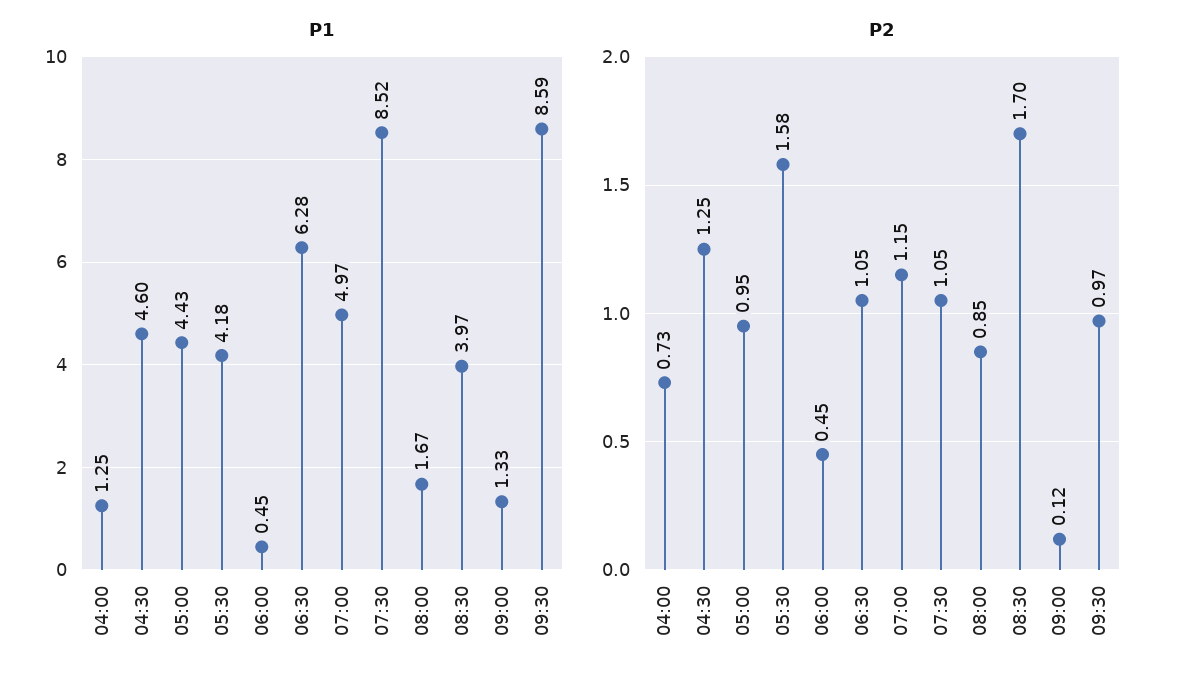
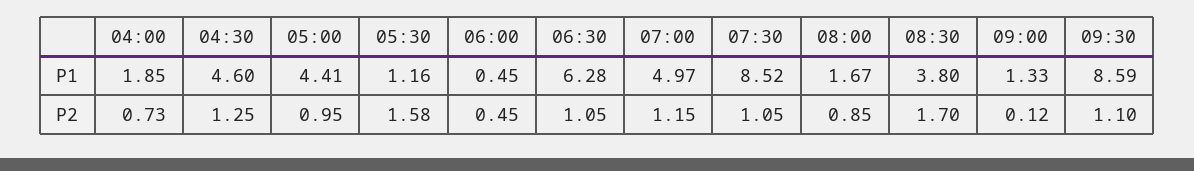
  {
    "P1": {
-     "04:00": 1.25,
+     "04:00": 1.85,
      "04:30": 4.6,
-     "05:00": 4.43,
+     "05:00": 4.41,
-     "05:30": 4.18,
+     "05:30": 1.16,
      "06:00": 0.45,
      "06:30": 6.28,
      "07:00": 4.97,
      "07:30": 8.52,
      "08:00": 1.67,
-     "08:30": 3.97,
+     "08:30": 3.8,
      "09:00": 1.33,
      "09:30": 8.59
    },
    "P2": {
      "04:00": 0.73,
      "04:30": 1.25,
      "05:00": 0.95,
      "05:30": 1.58,
      "06:00": 0.45,
      "06:30": 1.05,
      "07:00": 1.15,
      "07:30": 1.05,
      "08:00": 0.85,
      "08:30": 1.7,
      "09:00": 0.12,
-     "09:30": 0.97
+     "09:30": 1.1
    }
  }

